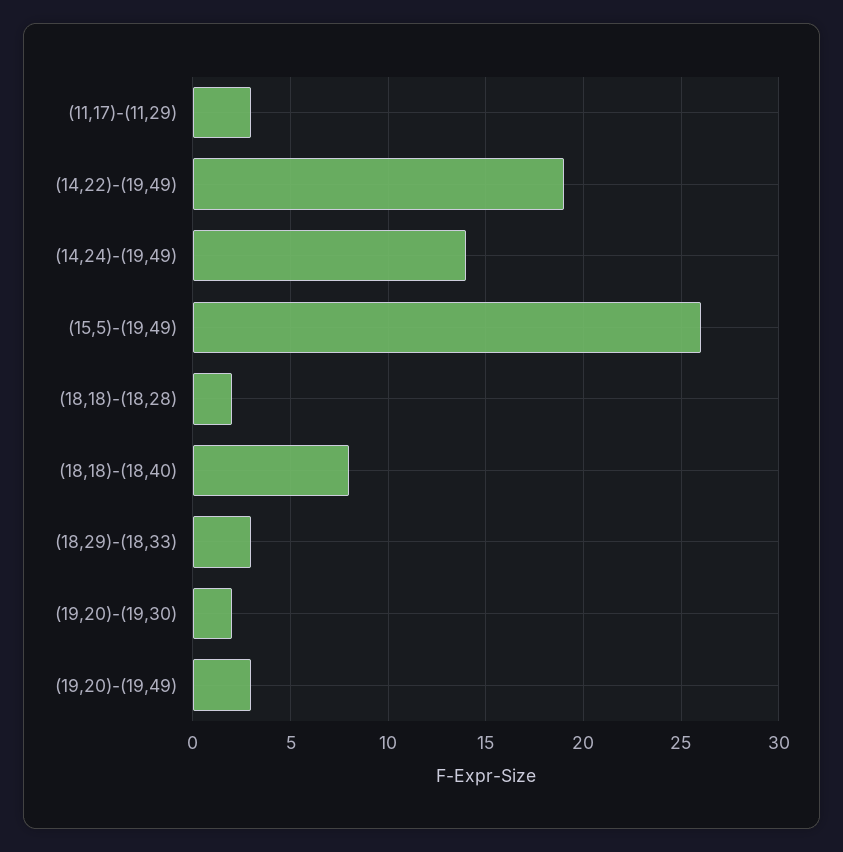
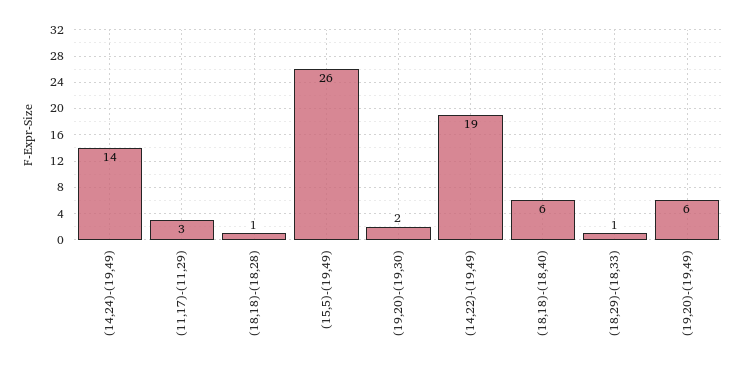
  {
    "(11,17)-(11,29)": 3,
    "(14,22)-(19,49)": 19,
    "(14,24)-(19,49)": 14,
    "(15,5)-(19,49)": 26,
-   "(18,18)-(18,28)": 2,
+   "(18,18)-(18,28)": 1,
-   "(18,18)-(18,40)": 8,
+   "(18,18)-(18,40)": 6,
-   "(18,29)-(18,33)": 3,
+   "(18,29)-(18,33)": 1,
    "(19,20)-(19,30)": 2,
-   "(19,20)-(19,49)": 3
+   "(19,20)-(19,49)": 6
  }

